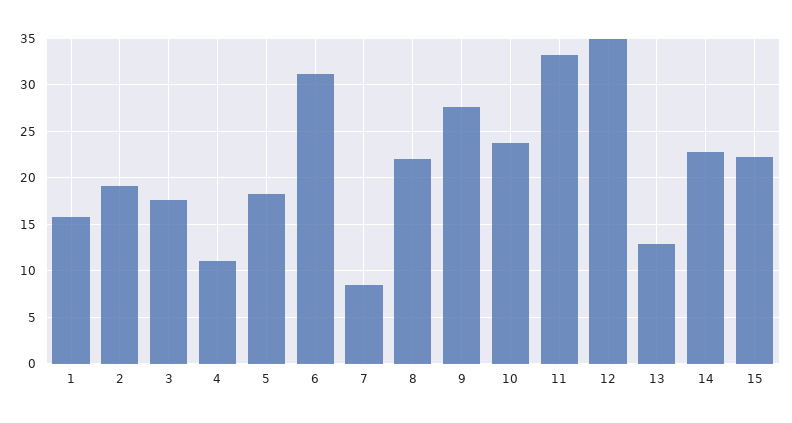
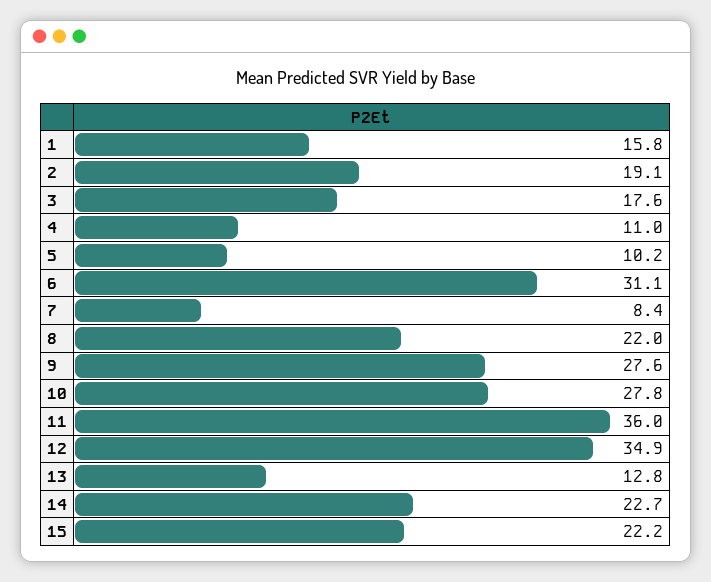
  {
    "1": 15.8,
    "2": 19.1,
    "3": 17.6,
    "4": 11,
-   "5": 18,
+   "5": 10.2,
    "6": 31.1,
    "7": 8.4,
    "8": 22,
    "9": 27.6,
-   "10": 24,
+   "10": 27.8,
-   "11": 33,
+   "11": 36,
    "12": 34.9,
    "13": 12.8,
    "14": 22.7,
    "15": 22.2
  }

